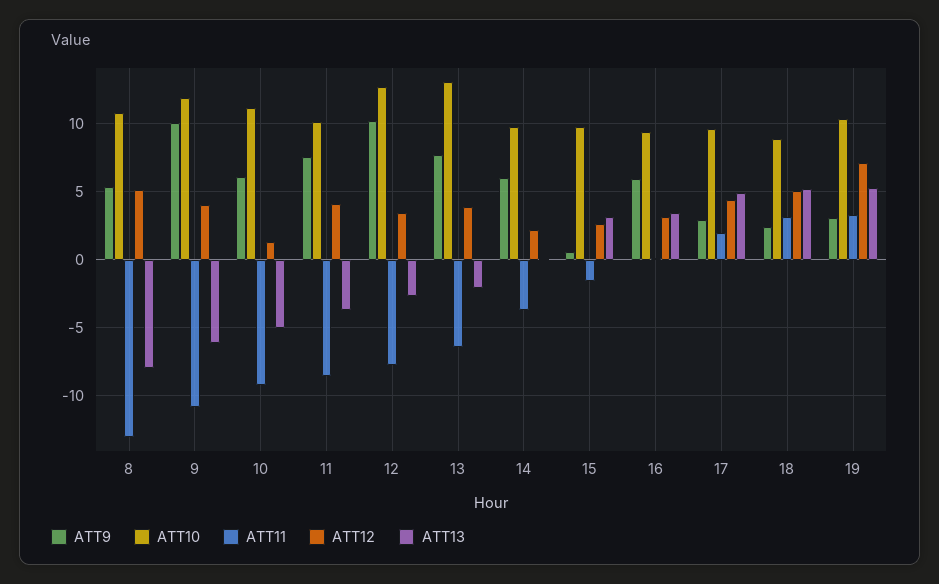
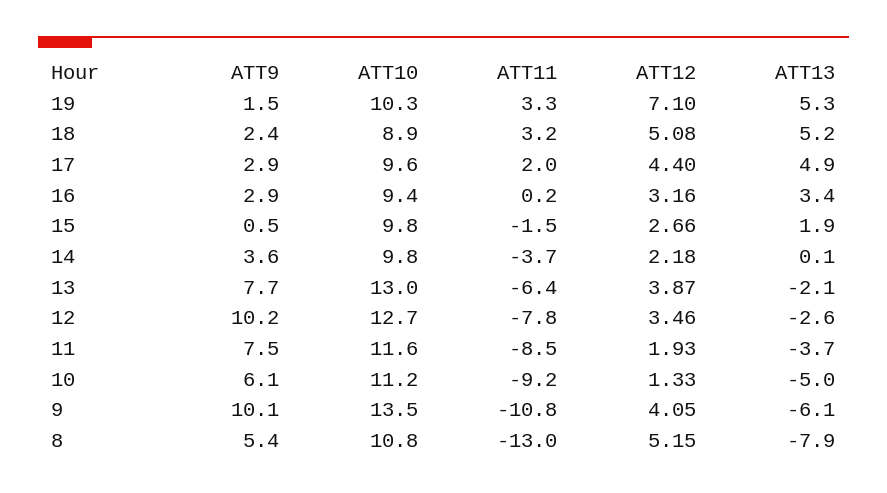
  {
    "ATT9": {
      "8": 5.4,
      "9": 10.1,
      "10": 6.1,
      "11": 7.5,
      "12": 10.2,
      "13": 7.7,
-     "14": 6,
+     "14": 3.6,
      "15": 0.5,
-     "16": 6,
+     "16": 2.9,
      "17": 2.9,
      "18": 2.4,
-     "19": 3
+     "19": 1.5
    },
    "ATT10": {
      "8": 10.8,
-     "9": 12,
+     "9": 13.5,
      "10": 11.2,
-     "11": 10,
+     "11": 11.6,
      "12": 12.7,
      "13": 13,
      "14": 9.8,
      "15": 9.8,
      "16": 9.4,
      "17": 9.6,
      "18": 8.9,
      "19": 10.3
    },
    "ATT11": {
      "8": -13,
      "9": -10.8,
      "10": -9.2,
      "11": -8.5,
      "12": -7.8,
      "13": -6.4,
      "14": -3.7,
      "15": -1.5,
      "16": 0.2,
      "17": 2,
      "18": 3.2,
      "19": 3.3
    },
    "ATT12": {
      "8": 5.15,
      "9": 4.05,
      "10": 1.33,
-     "11": 4,
+     "11": 1.93,
      "12": 3.46,
      "13": 3.87,
      "14": 2.18,
      "15": 2.66,
      "16": 3.16,
      "17": 4.4,
      "18": 5.08,
      "19": 7.1
    },
    "ATT13": {
      "8": -7.9,
      "9": -6.1,
      "10": -5,
      "11": -3.7,
      "12": -2.6,
      "13": -2.1,
      "14": 0.1,
-     "15": 3,
+     "15": 1.9,
      "16": 3.4,
      "17": 4.9,
      "18": 5.2,
      "19": 5.3
    }
  }

